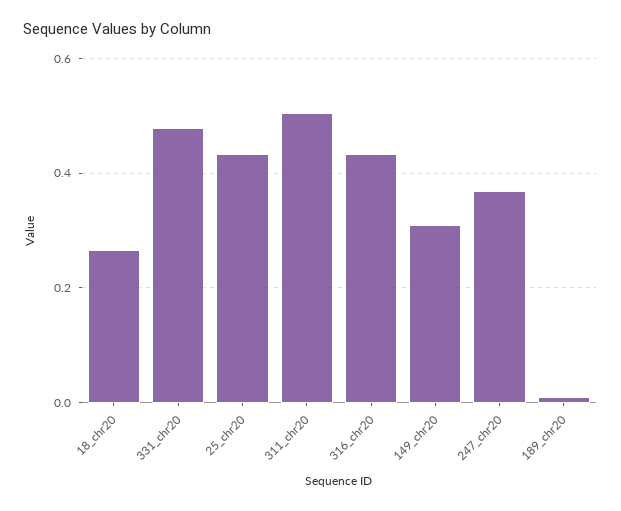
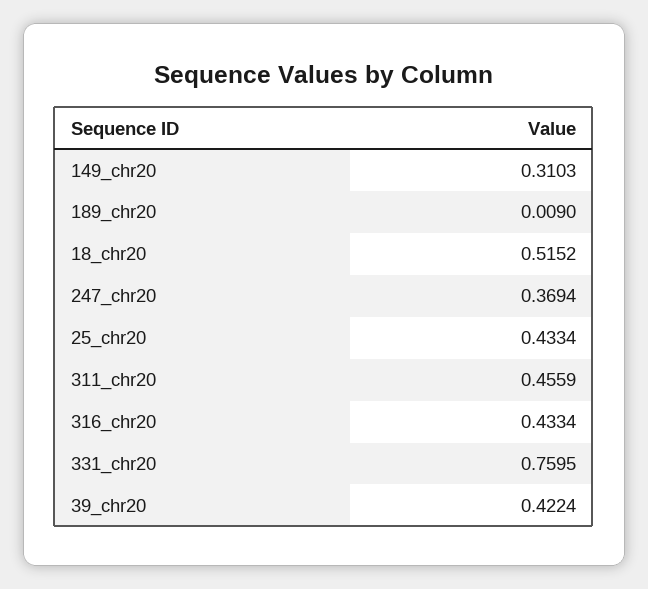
  {
-   "18_chr20": 0.26,
+   "18_chr20": 0.5152,
-   "331_chr20": 0.48,
+   "331_chr20": 0.7595,
    "25_chr20": 0.4334,
-   "311_chr20": 0.5,
+   "311_chr20": 0.4559,
    "316_chr20": 0.4334,
    "149_chr20": 0.3103,
    "247_chr20": 0.3694,
-   "189_chr20": 0.009
+   "189_chr20": 0.009,
+   "39_chr20": 0.4224
  }

